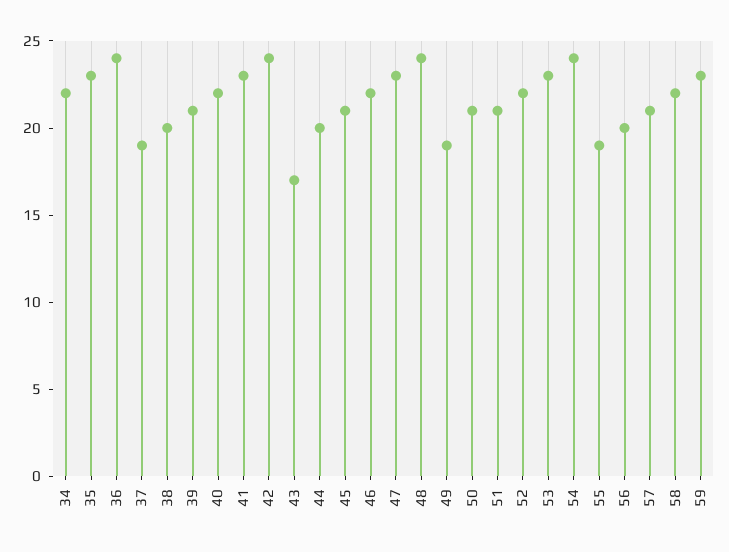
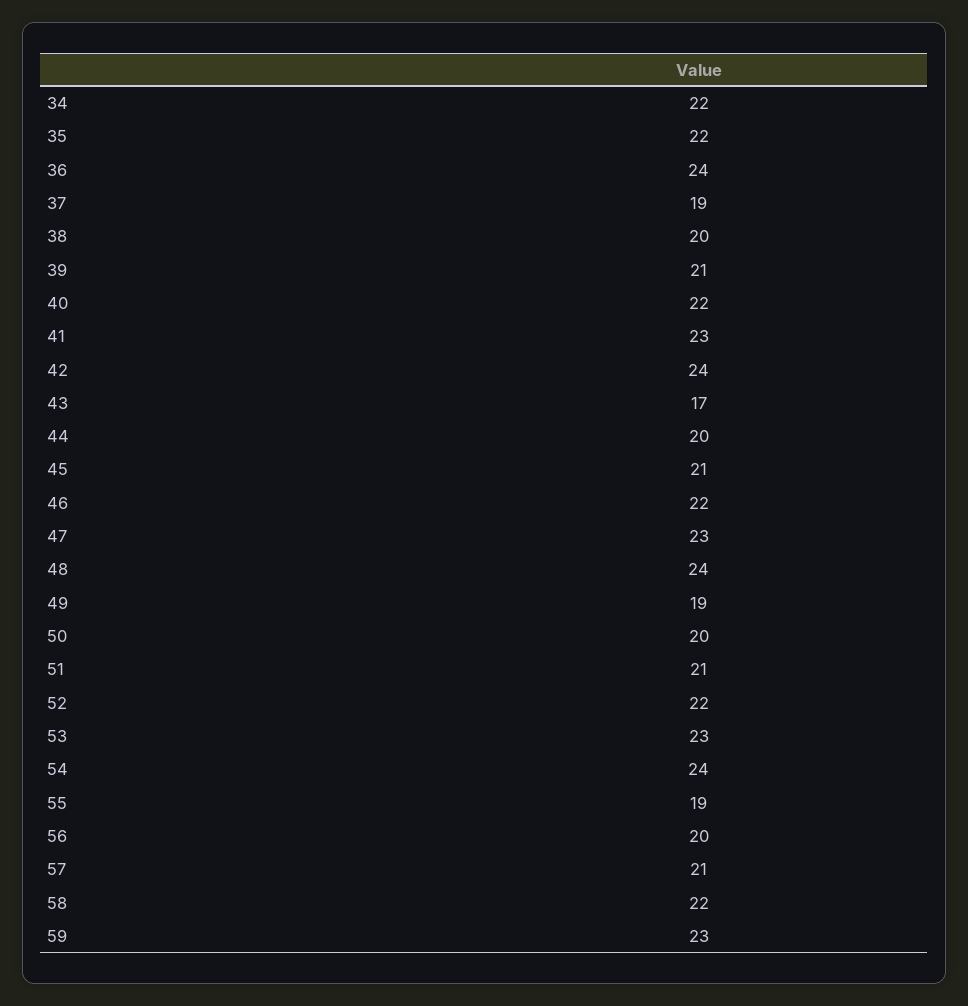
  {
    "34": 22,
-   "35": 23,
+   "35": 22,
    "36": 24,
    "37": 19,
    "38": 20,
    "39": 21,
    "40": 22,
    "41": 23,
    "42": 24,
    "43": 17,
    "44": 20,
    "45": 21,
    "46": 22,
    "47": 23,
    "48": 24,
    "49": 19,
-   "50": 21,
+   "50": 20,
    "51": 21,
    "52": 22,
    "53": 23,
    "54": 24,
    "55": 19,
    "56": 20,
    "57": 21,
    "58": 22,
    "59": 23
  }

